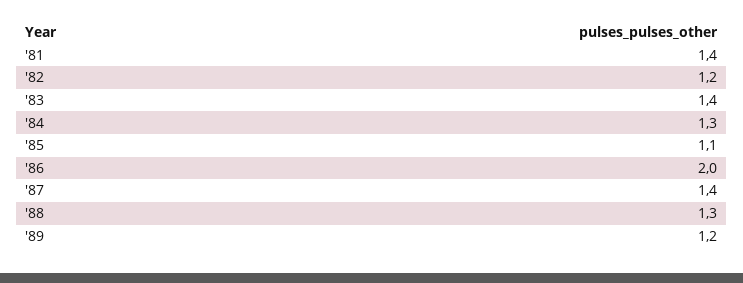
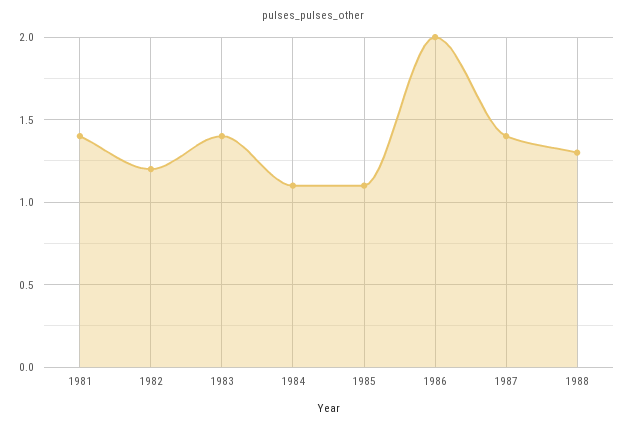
  {
    "'81": 1.4,
    "'82": 1.2,
    "'83": 1.4,
-   "'84": 1.3,
+   "'84": 1.1,
    "'85": 1.1,
    "'86": 2,
    "'87": 1.4,
-   "'88": 1.3,
+   "'88": 1.3
-   "'89": 1.2
  }

